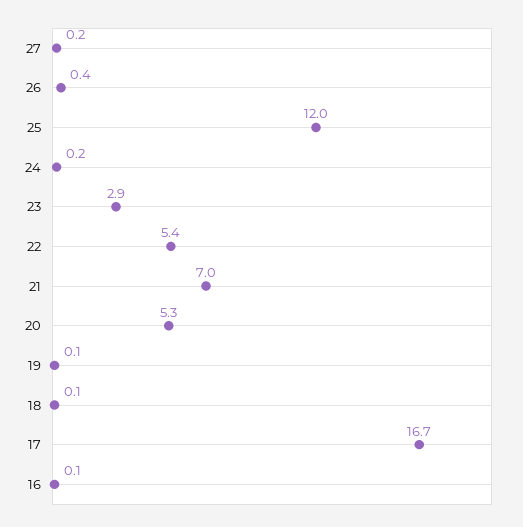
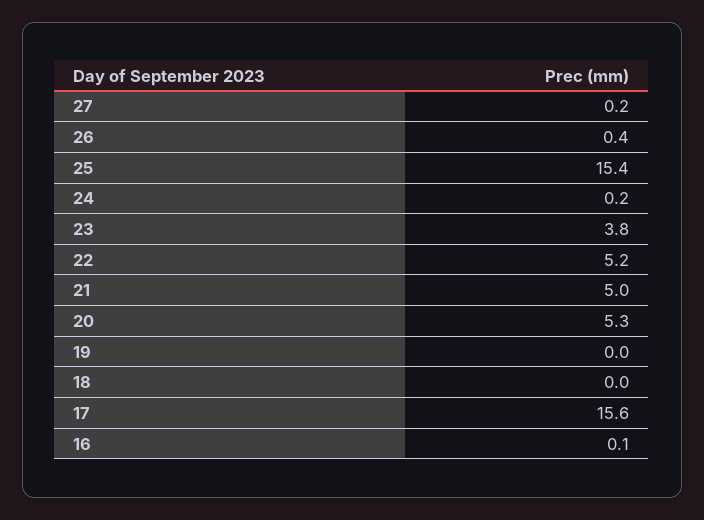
  {
    "27": 0.2,
    "26": 0.4,
-   "25": 12,
+   "25": 15.4,
    "24": 0.2,
-   "23": 2.9,
+   "23": 3.8,
-   "22": 5.4,
+   "22": 5.2,
-   "21": 7,
+   "21": 5,
    "20": 5.3,
-   "19": 0.1,
+   "19": 0,
-   "18": 0.1,
+   "18": 0,
-   "17": 16.7,
+   "17": 15.6,
    "16": 0.1
  }

